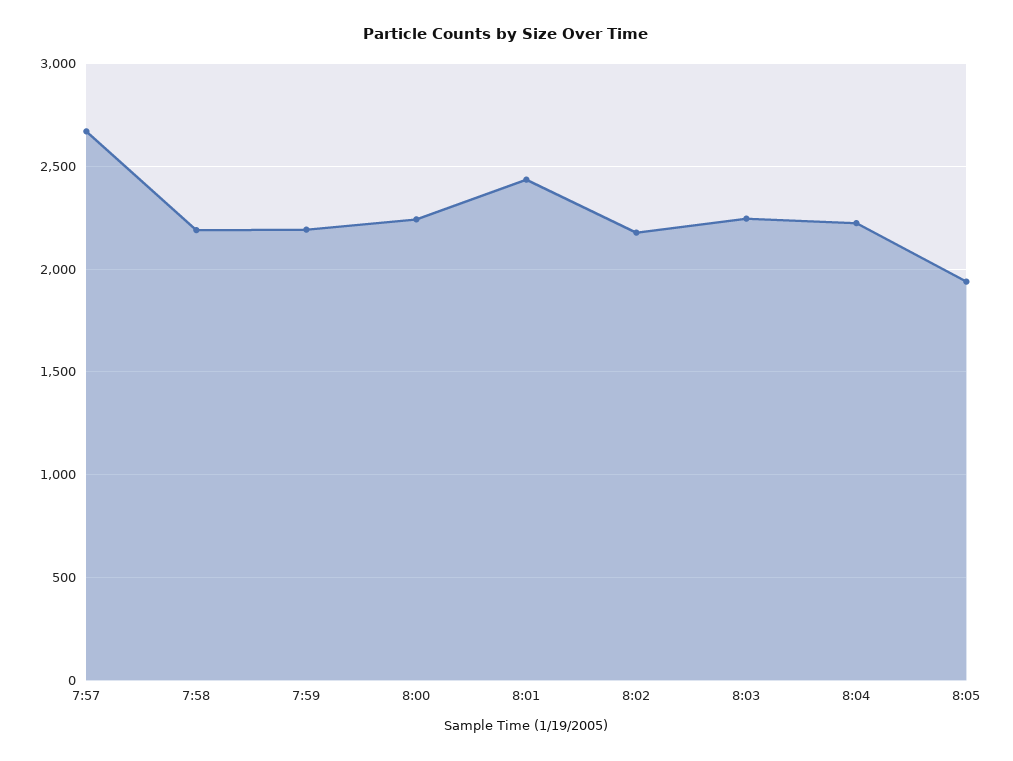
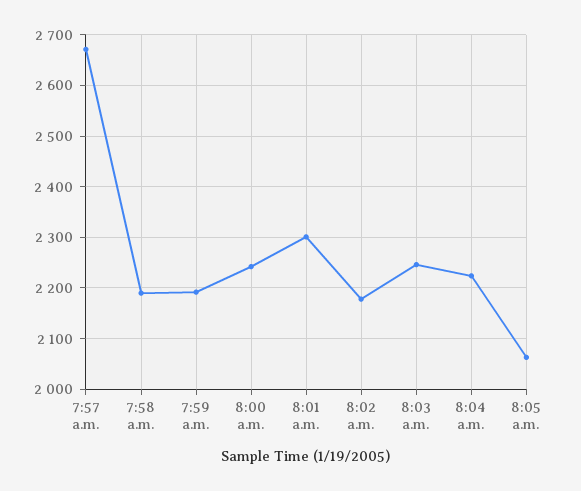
  {
    "7:57": 2680,
    "7:58": 2200,
    "7:59": 2200,
    "8:00": 2240,
-   "8:01": 2450,
+   "8:01": 2300,
    "8:02": 2180,
    "8:03": 2240,
    "8:04": 2220,
-   "8:05": 1950
+   "8:05": 2060
  }

